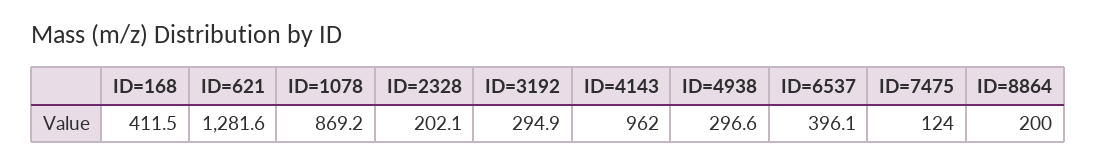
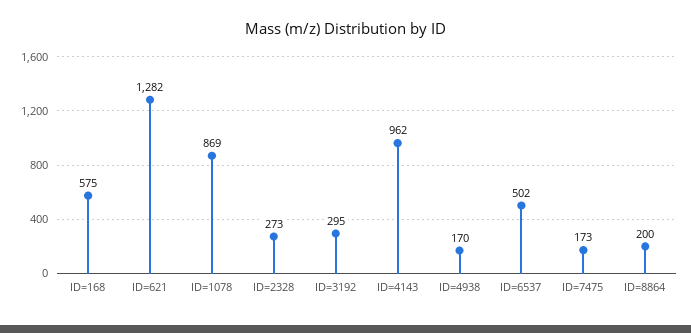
  {
-   "ID=168": 411.5,
+   "ID=168": 575,
    "ID=621": 1281.6,
    "ID=1078": 869.2,
-   "ID=2328": 202.1,
+   "ID=2328": 273,
    "ID=3192": 294.9,
    "ID=4143": 962,
-   "ID=4938": 296.6,
+   "ID=4938": 170,
-   "ID=6537": 396.1,
+   "ID=6537": 502,
-   "ID=7475": 124,
+   "ID=7475": 173,
    "ID=8864": 200
  }

